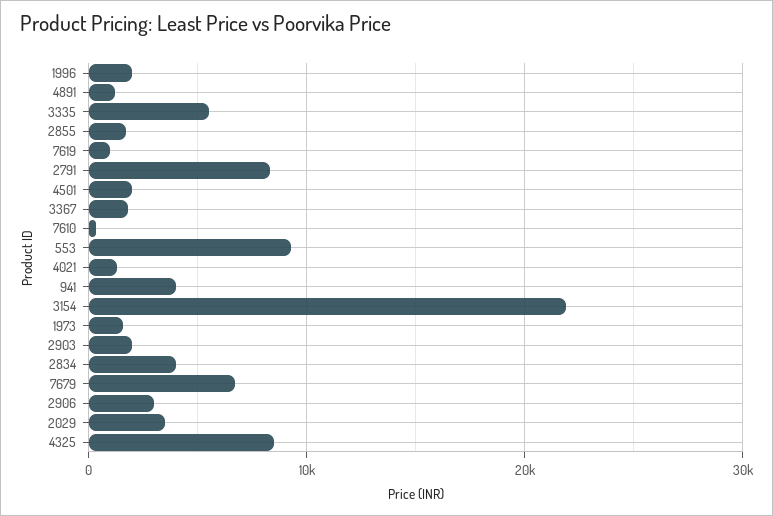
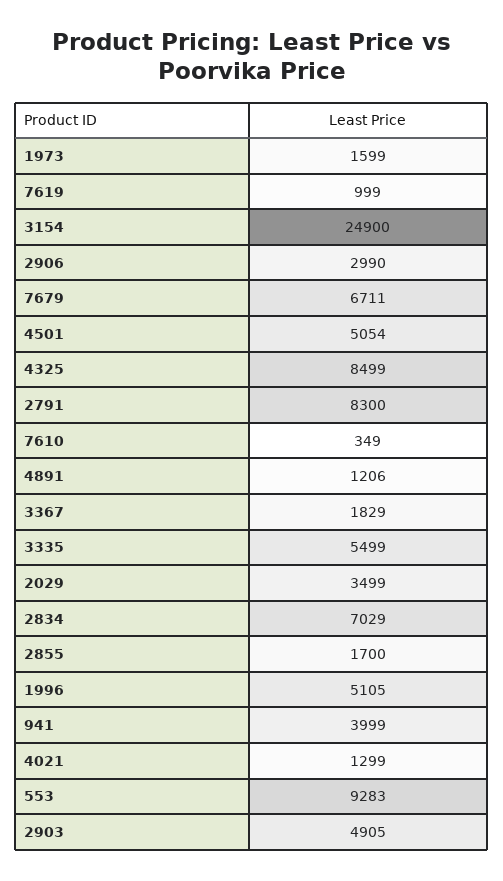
  {
-   "1996": 2000,
+   "1996": 5105,
    "4891": 1206,
    "3335": 5499,
    "2855": 1700,
    "7619": 999,
    "2791": 8300,
-   "4501": 2000,
+   "4501": 5054,
    "3367": 1829,
    "7610": 349,
    "553": 9283,
    "4021": 1299,
    "941": 3999,
-   "3154": 22000,
+   "3154": 24900,
    "1973": 1599,
-   "2903": 2000,
+   "2903": 4905,
-   "2834": 4000,
+   "2834": 7029,
    "7679": 6711,
    "2906": 2990,
    "2029": 3499,
    "4325": 8499
  }

